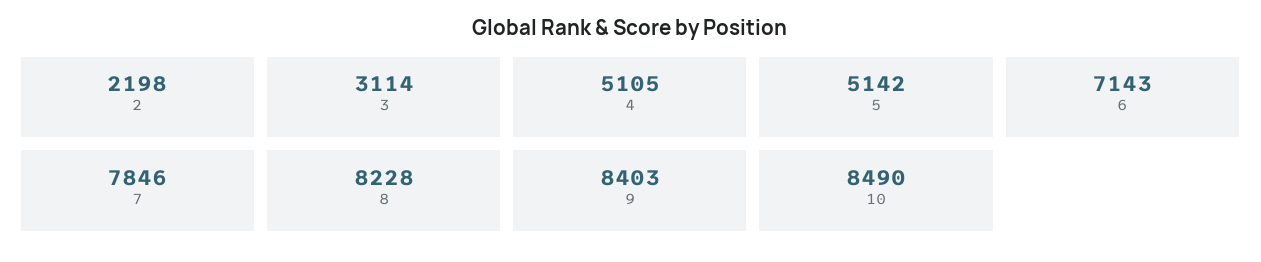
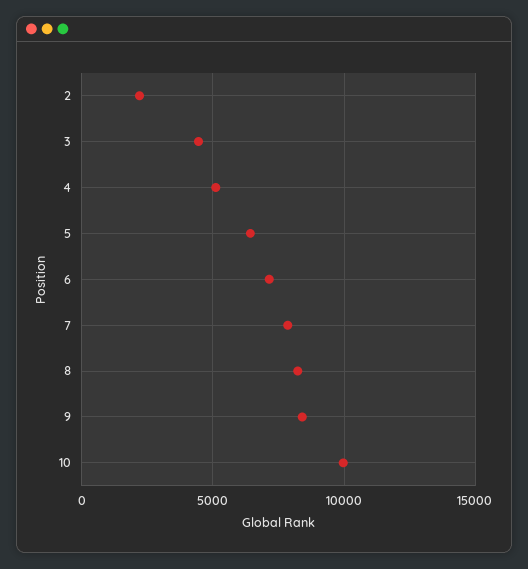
  {
    "2": 2198,
-   "3": 3114,
+   "3": 4500,
    "4": 5105,
-   "5": 5142,
+   "5": 6500,
    "6": 7143,
    "7": 7846,
    "8": 8228,
    "9": 8403,
-   "10": 8490
+   "10": 10000
  }

